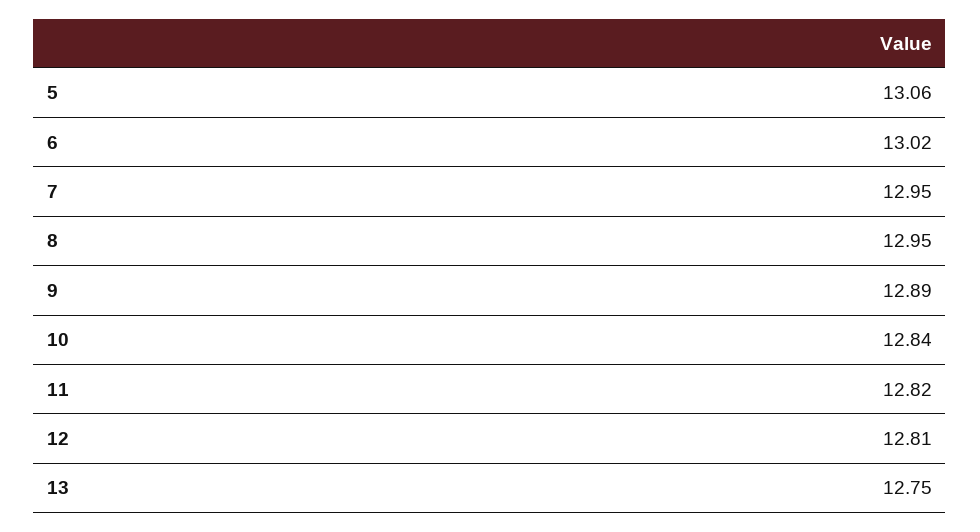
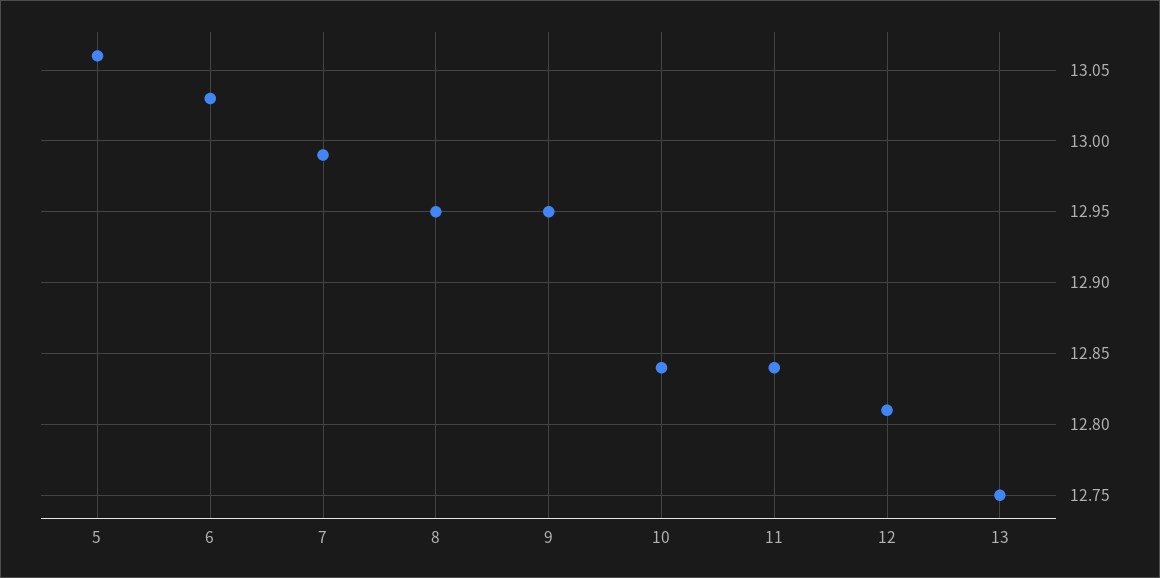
  {
    "5": 13.06,
-   "6": 13.02,
+   "6": 13.03,
-   "7": 12.95,
+   "7": 12.99,
    "8": 12.95,
-   "9": 12.89,
+   "9": 12.95,
    "10": 12.84,
-   "11": 12.82,
+   "11": 12.84,
    "12": 12.81,
    "13": 12.75
  }

